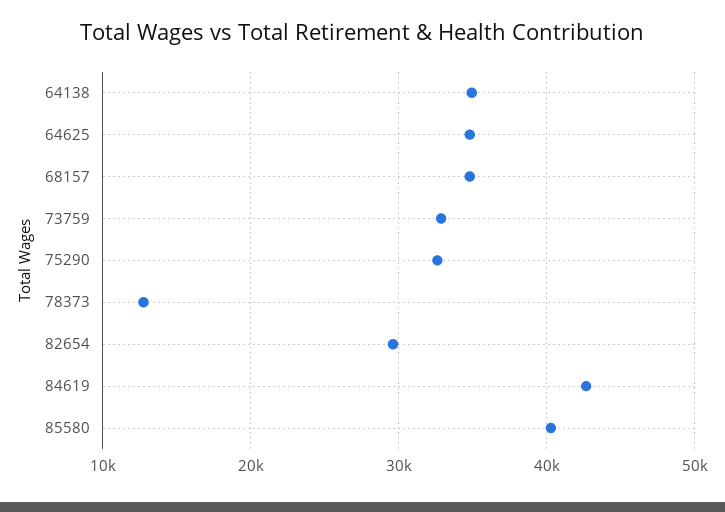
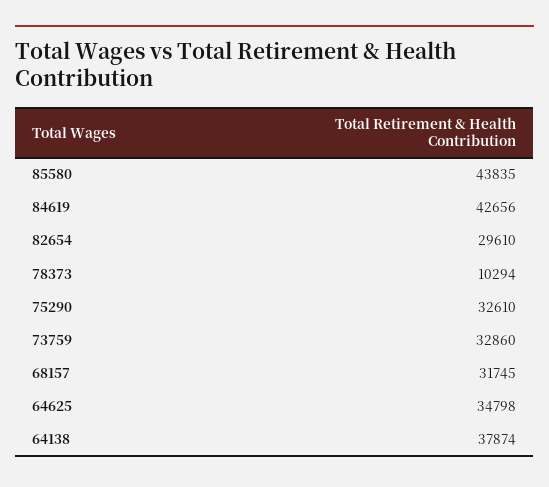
  {
-   "64138": 35000,
+   "64138": 37874,
    "64625": 34798,
-   "68157": 35000,
+   "68157": 31745,
    "73759": 32860,
    "75290": 32610,
-   "78373": 13000,
+   "78373": 10294,
    "82654": 29610,
    "84619": 42656,
-   "85580": 40000
+   "85580": 43835
  }

